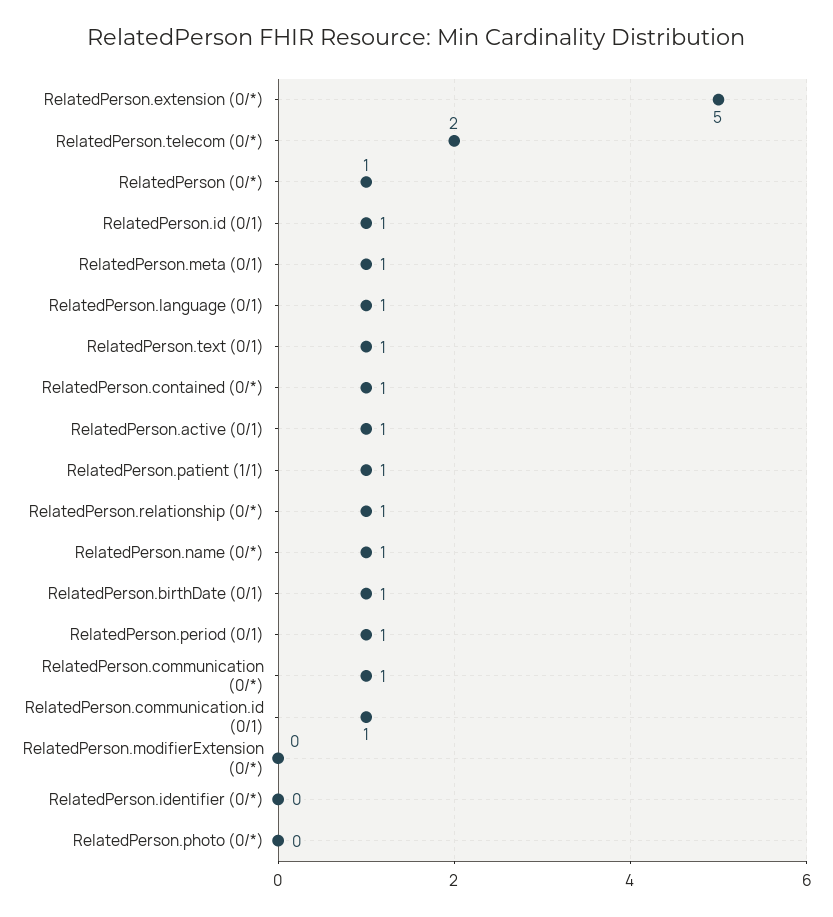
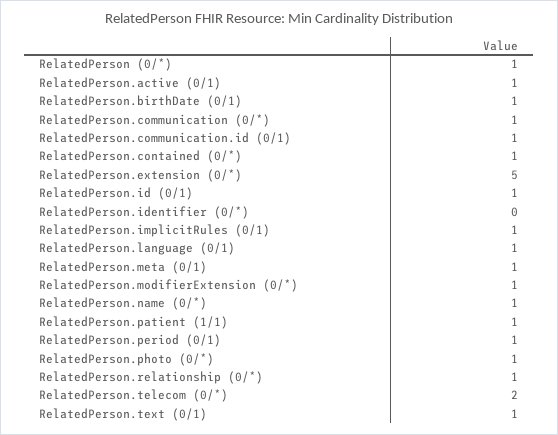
  {
    "RelatedPerson.extension (0/*)": 5,
    "RelatedPerson.telecom (0/*)": 2,
    "RelatedPerson (0/*)": 1,
    "RelatedPerson.id (0/1)": 1,
    "RelatedPerson.meta (0/1)": 1,
    "RelatedPerson.language (0/1)": 1,
    "RelatedPerson.text (0/1)": 1,
    "RelatedPerson.contained (0/*)": 1,
    "RelatedPerson.active (0/1)": 1,
    "RelatedPerson.patient (1/1)": 1,
    "RelatedPerson.relationship (0/*)": 1,
    "RelatedPerson.name (0/*)": 1,
    "RelatedPerson.birthDate (0/1)": 1,
    "RelatedPerson.period (0/1)": 1,
    "RelatedPerson.communication (0/*)": 1,
    "RelatedPerson.communication.id (0/1)": 1,
-   "RelatedPerson.modifierExtension (0/*)": 0,
+   "RelatedPerson.modifierExtension (0/*)": 1,
    "RelatedPerson.identifier (0/*)": 0,
-   "RelatedPerson.photo (0/*)": 0
+   "RelatedPerson.photo (0/*)": 1,
+   "RelatedPerson.implicitRules (0/1)": 1
  }

